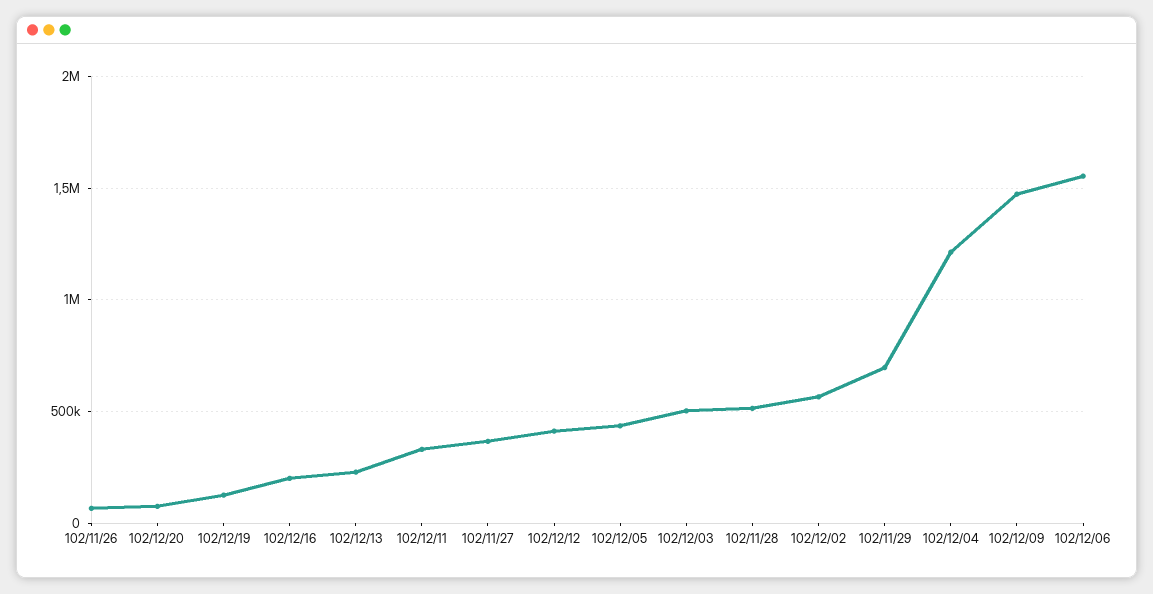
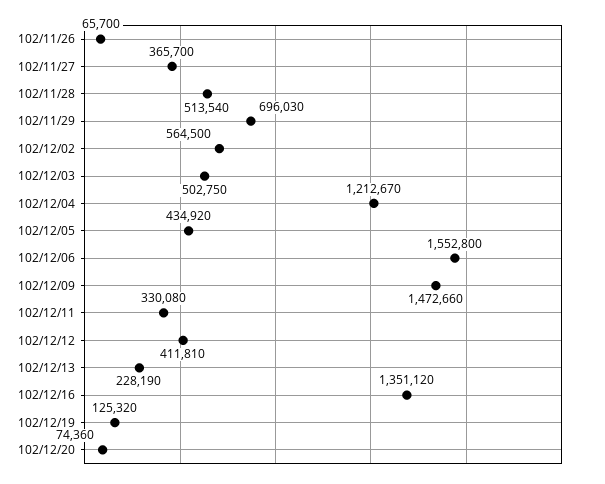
  {
    "102/11/26": 65700,
    "102/12/20": 74360,
    "102/12/19": 125320,
-   "102/12/16": 200000,
+   "102/12/16": 1351120,
    "102/12/13": 228190,
    "102/12/11": 330080,
    "102/11/27": 365700,
    "102/12/12": 411810,
    "102/12/05": 434920,
    "102/12/03": 502750,
    "102/11/28": 513540,
    "102/12/02": 564500,
    "102/11/29": 696030,
    "102/12/04": 1212670,
    "102/12/09": 1472660,
    "102/12/06": 1552800
  }

